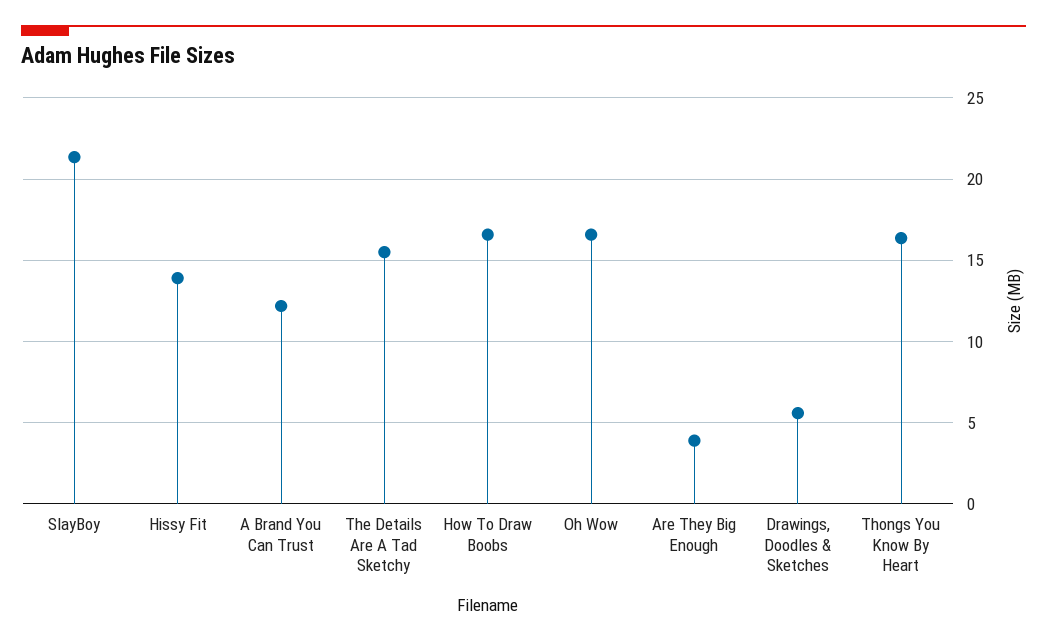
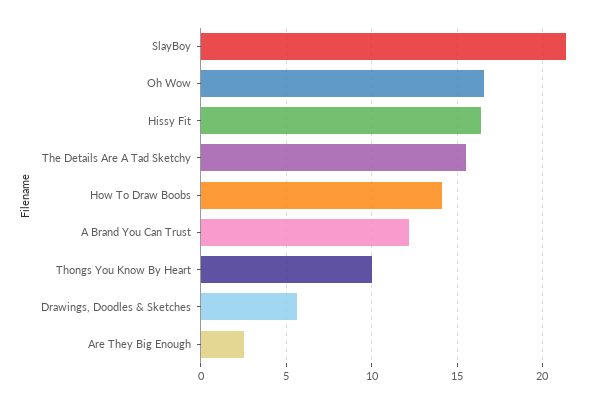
  {
    "SlayBoy": 21.5,
-   "Hissy Fit": 14,
+   "Hissy Fit": 16.5,
    "A Brand You Can Trust": 12,
    "The Details Are A Tad Sketchy": 15.5,
-   "How To Draw Boobs": 16.5,
+   "How To Draw Boobs": 14,
    "Oh Wow": 16.5,
-   "Are They Big Enough": 4,
+   "Are They Big Enough": 2.5,
    "Drawings, Doodles & Sketches": 5.5,
-   "Thongs You Know By Heart": 16.5
+   "Thongs You Know By Heart": 10
  }

